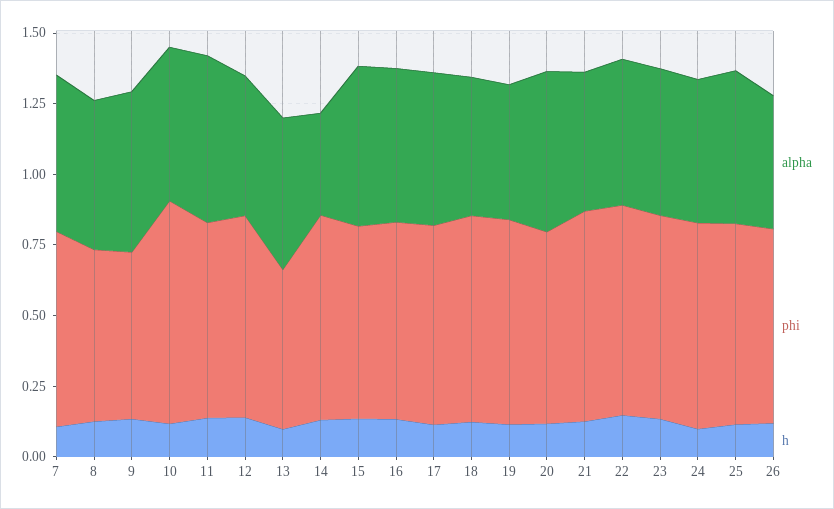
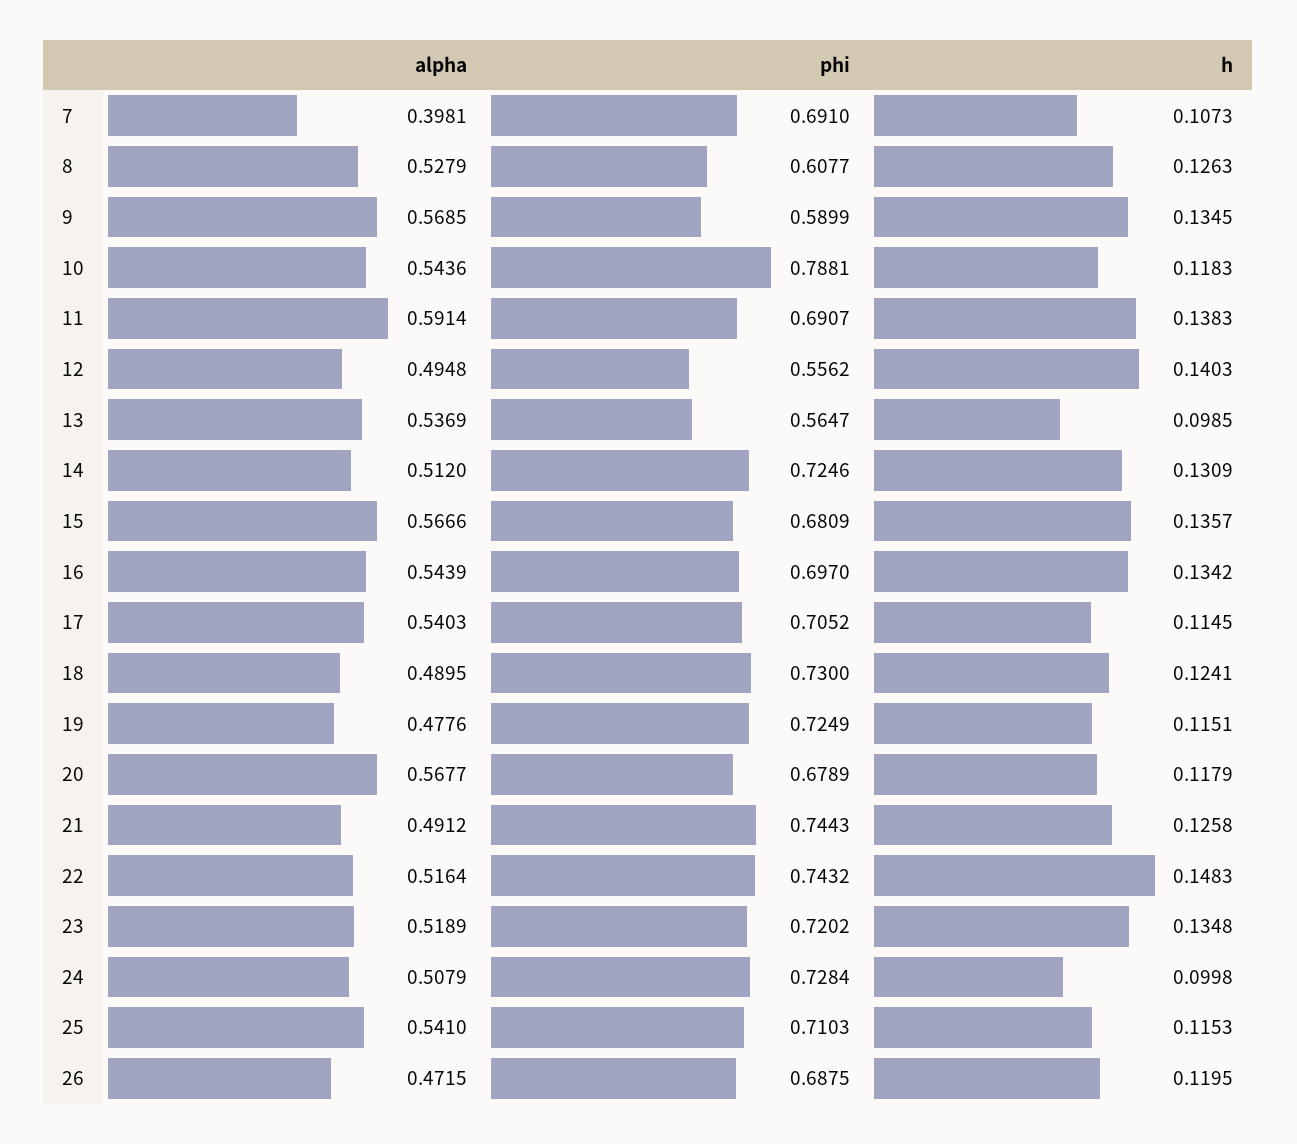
  {
    "alpha": {
-     "7": 0.55,
+     "7": 0.3981,
      "8": 0.5279,
      "9": 0.5685,
      "10": 0.5436,
      "11": 0.5914,
      "12": 0.4948,
      "13": 0.5369,
-     "14": 0.35,
+     "14": 0.512,
      "15": 0.5666,
      "16": 0.5439,
      "17": 0.5403,
      "18": 0.4895,
      "19": 0.4776,
      "20": 0.5677,
      "21": 0.4912,
      "22": 0.5164,
      "23": 0.5189,
      "24": 0.5079,
      "25": 0.541,
      "26": 0.4715
    },
    "phi": {
      "7": 0.691,
      "8": 0.6077,
      "9": 0.5899,
      "10": 0.7881,
      "11": 0.6907,
-     "12": 0.7,
+     "12": 0.5562,
      "13": 0.5647,
      "14": 0.7246,
      "15": 0.6809,
      "16": 0.697,
      "17": 0.7052,
      "18": 0.73,
      "19": 0.7249,
      "20": 0.6789,
      "21": 0.7443,
      "22": 0.7432,
      "23": 0.7202,
      "24": 0.7284,
      "25": 0.7103,
      "26": 0.6875
    },
    "h": {
      "7": 0.1073,
      "8": 0.1263,
      "9": 0.1345,
      "10": 0.1183,
      "11": 0.1383,
      "12": 0.1403,
      "13": 0.0985,
      "14": 0.1309,
      "15": 0.1357,
      "16": 0.1342,
      "17": 0.1145,
      "18": 0.1241,
      "19": 0.1151,
      "20": 0.1179,
      "21": 0.1258,
      "22": 0.1483,
      "23": 0.1348,
      "24": 0.0998,
      "25": 0.1153,
      "26": 0.1195
    }
  }

